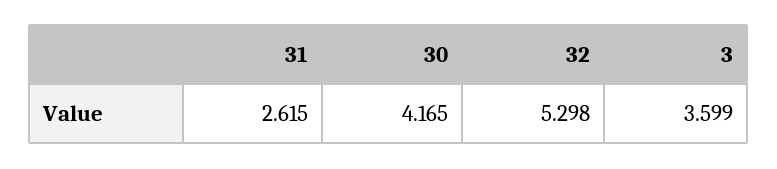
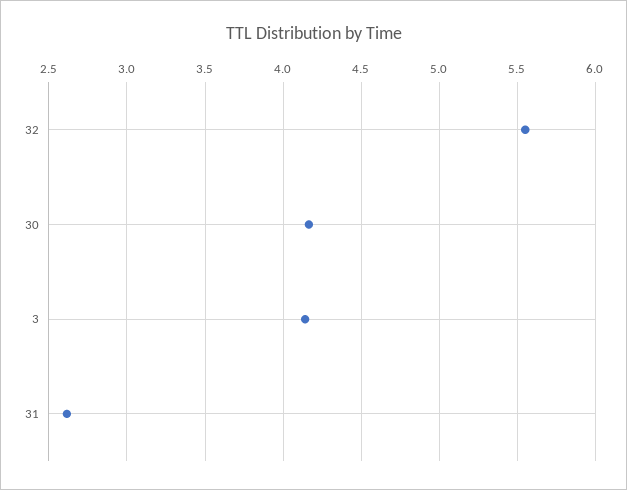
  {
    "31": 2.615,
    "30": 4.165,
-   "32": 5.298,
+   "32": 5.55,
-   "3": 3.599
+   "3": 4.15
  }

